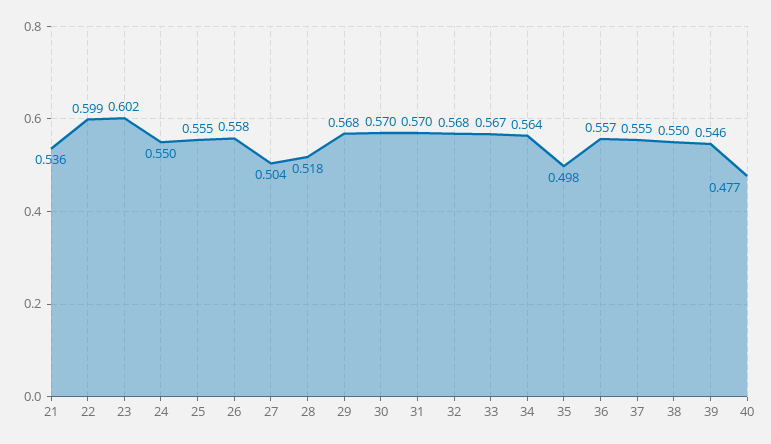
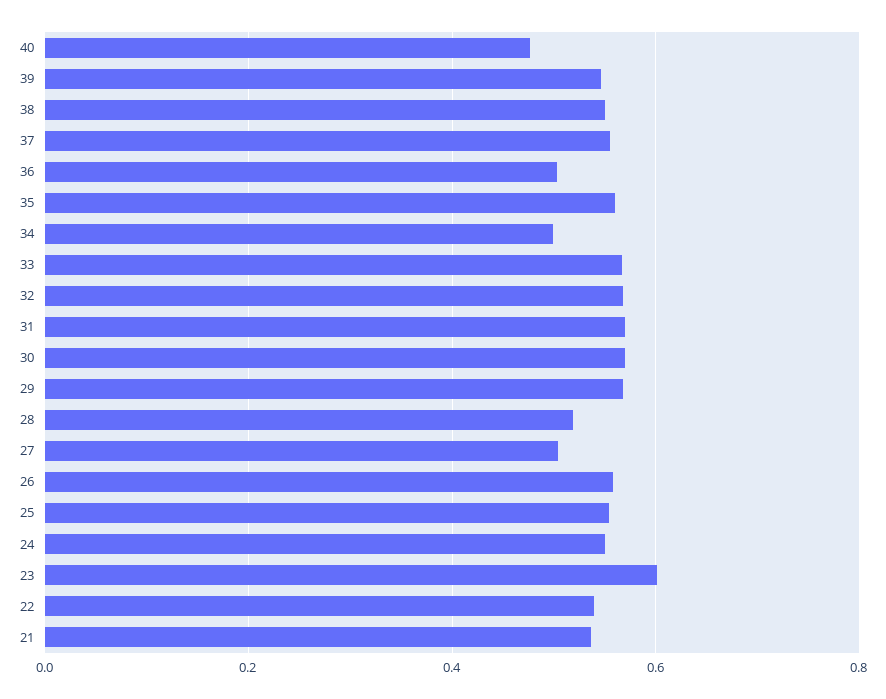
  {
    "21": 0.536,
-   "22": 0.599,
+   "22": 0.54,
    "23": 0.602,
    "24": 0.55,
    "25": 0.555,
    "26": 0.558,
    "27": 0.504,
    "28": 0.518,
    "29": 0.568,
    "30": 0.57,
    "31": 0.57,
    "32": 0.568,
    "33": 0.567,
-   "34": 0.564,
+   "34": 0.5,
-   "35": 0.498,
+   "35": 0.56,
-   "36": 0.557,
+   "36": 0.5,
    "37": 0.555,
    "38": 0.55,
    "39": 0.546,
    "40": 0.477
  }

